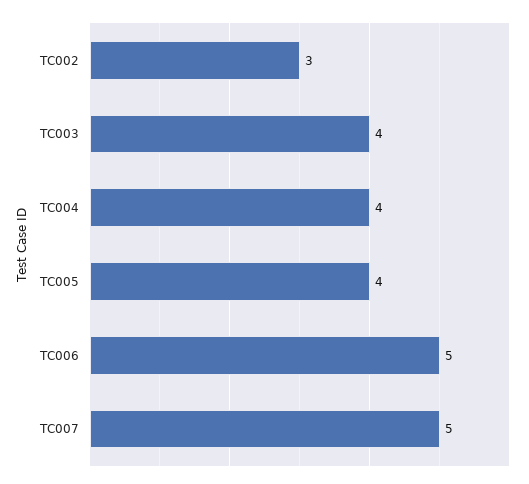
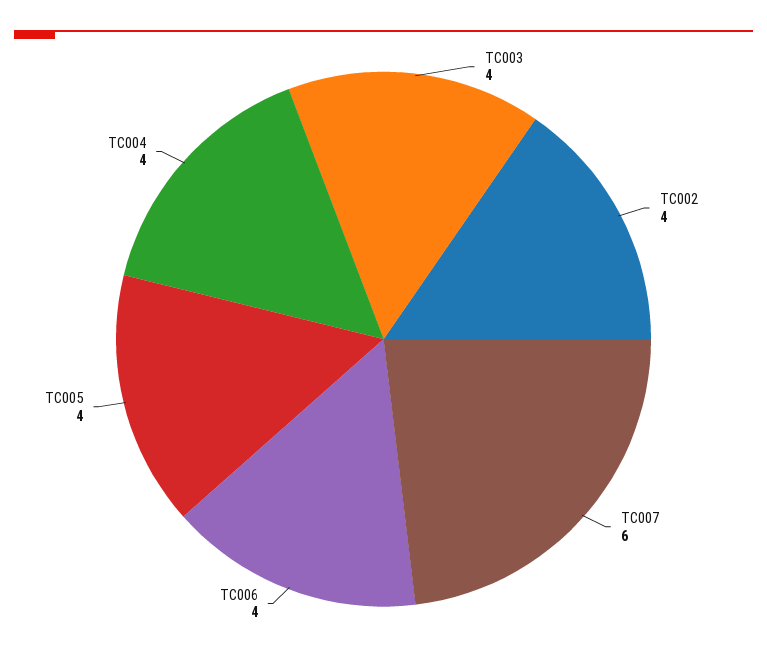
  {
-   "TC002": 3,
+   "TC002": 4,
    "TC003": 4,
    "TC004": 4,
    "TC005": 4,
-   "TC006": 5,
+   "TC006": 4,
-   "TC007": 5
+   "TC007": 6
  }

